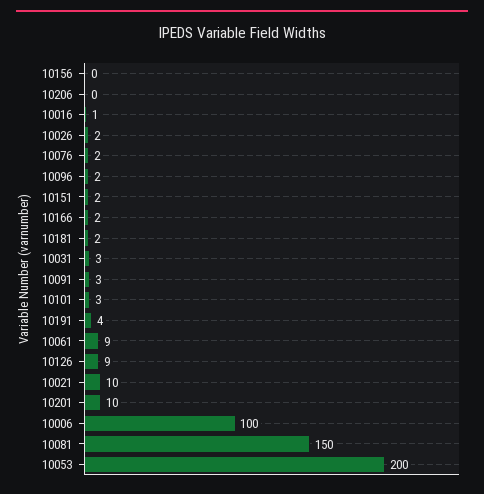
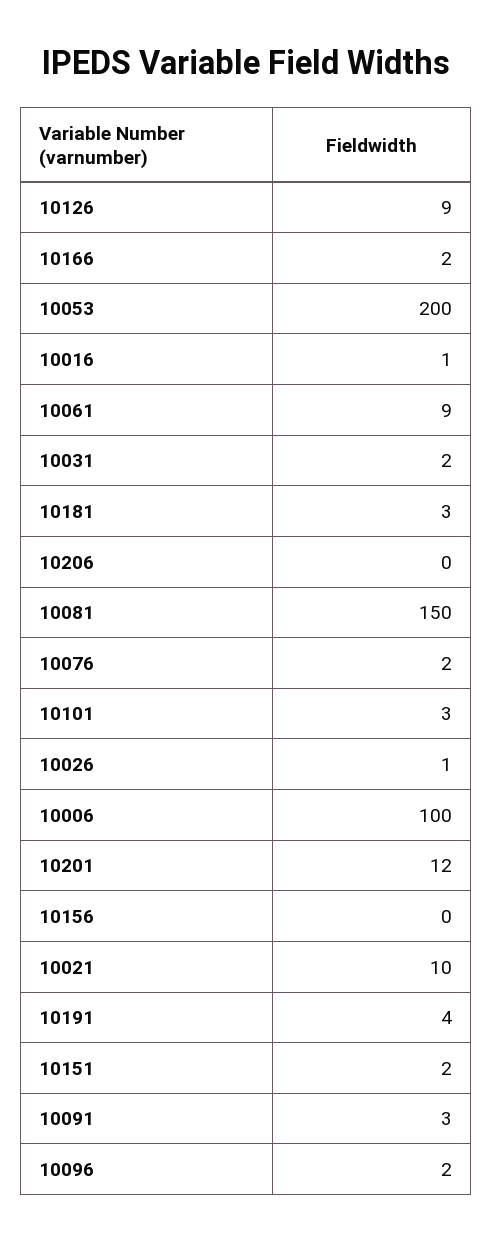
  {
    "10156": 0,
    "10206": 0,
    "10016": 1,
-   "10026": 2,
+   "10026": 1,
    "10076": 2,
    "10096": 2,
    "10151": 2,
    "10166": 2,
-   "10181": 2,
+   "10181": 3,
-   "10031": 3,
+   "10031": 2,
    "10091": 3,
    "10101": 3,
    "10191": 4,
    "10061": 9,
    "10126": 9,
    "10021": 10,
-   "10201": 10,
+   "10201": 12,
    "10006": 100,
    "10081": 150,
    "10053": 200
  }

